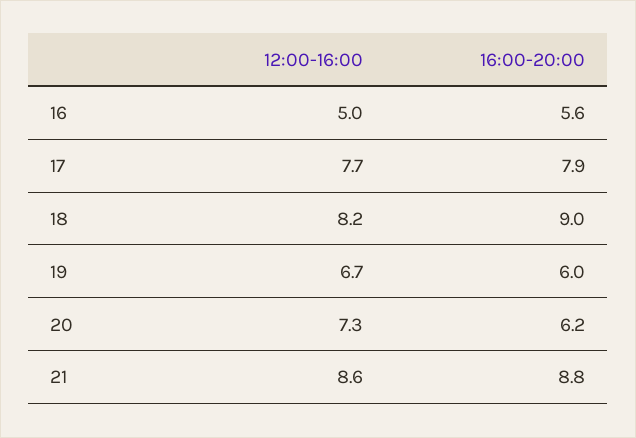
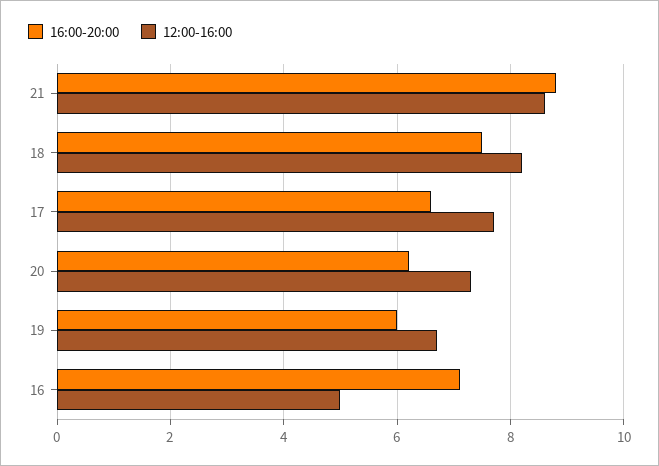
  {
    "12:00-16:00": {
      "16": 5,
      "17": 7.7,
      "18": 8.2,
      "19": 6.7,
      "20": 7.3,
      "21": 8.6
    },
    "16:00-20:00": {
-     "16": 5.6,
+     "16": 7,
-     "17": 7.9,
+     "17": 6.5,
-     "18": 9,
+     "18": 7.5,
      "19": 6,
      "20": 6.2,
      "21": 8.8
    }
  }

